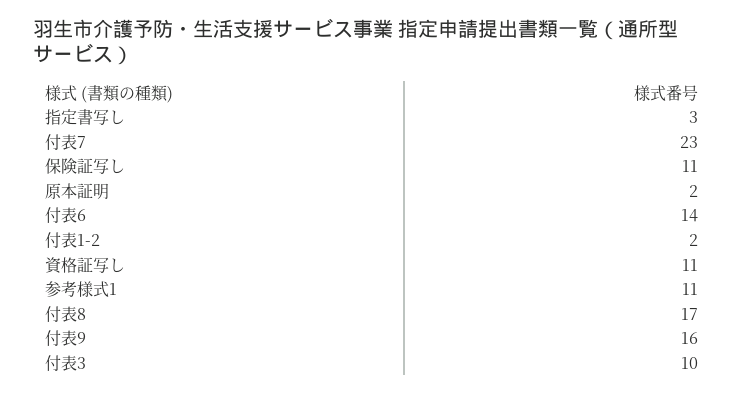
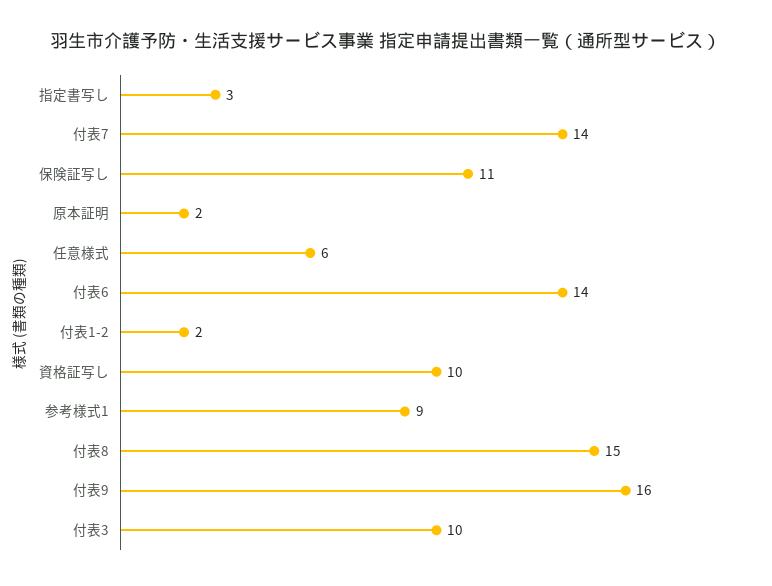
  {
    "指定書写し": 3,
-   "付表7": 23,
+   "付表7": 14,
    "保険証写し": 11,
    "原本証明": 2,
    "付表6": 14,
    "付表1-2": 2,
-   "資格証写し": 11,
+   "資格証写し": 10,
-   "参考様式1": 11,
+   "参考様式1": 9,
-   "付表8": 17,
+   "付表8": 15,
    "付表9": 16,
-   "付表3": 10
+   "付表3": 10,
+   "任意様式": 6
  }

